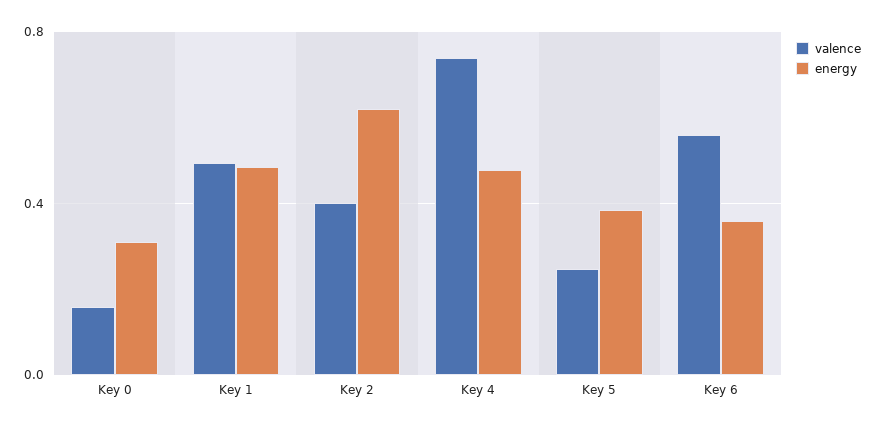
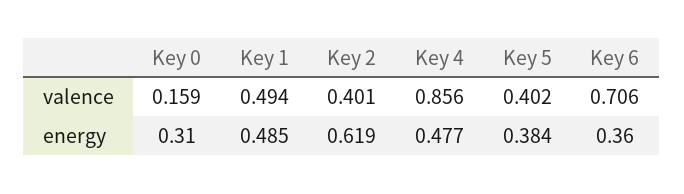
  {
    "valence": {
      "Key 0": 0.159,
      "Key 1": 0.494,
      "Key 2": 0.401,
-     "Key 4": 0.75,
+     "Key 4": 0.856,
-     "Key 5": 0.25,
+     "Key 5": 0.402,
-     "Key 6": 0.55
+     "Key 6": 0.706
    },
    "energy": {
      "Key 0": 0.31,
      "Key 1": 0.485,
      "Key 2": 0.619,
      "Key 4": 0.477,
      "Key 5": 0.384,
      "Key 6": 0.36
    }
  }

